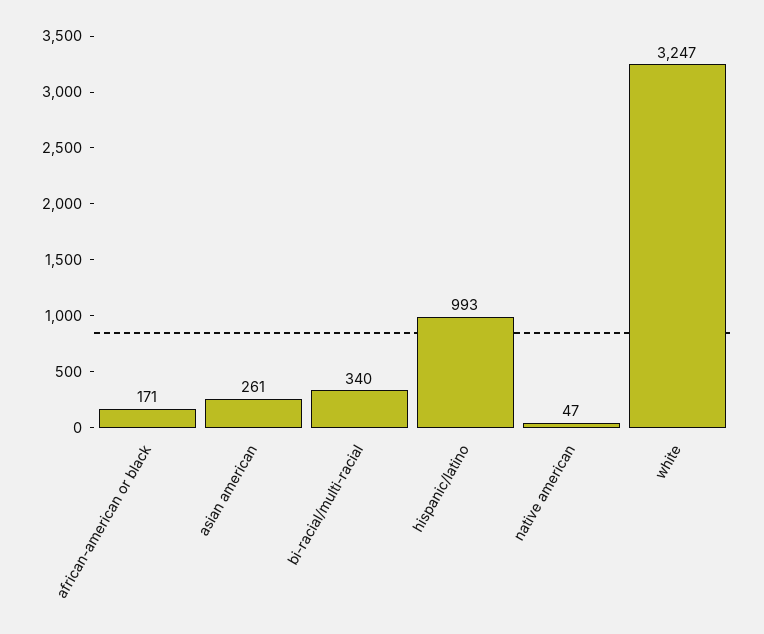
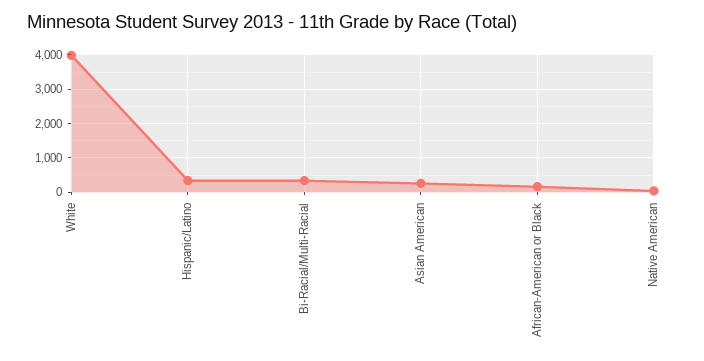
  {
    "african-american or black": 171,
    "asian american": 261,
    "bi-racial/multi-racial": 340,
-   "hispanic/latino": 993,
+   "hispanic/latino": 400,
    "native american": 47,
-   "white": 3247
+   "white": 4000
  }

